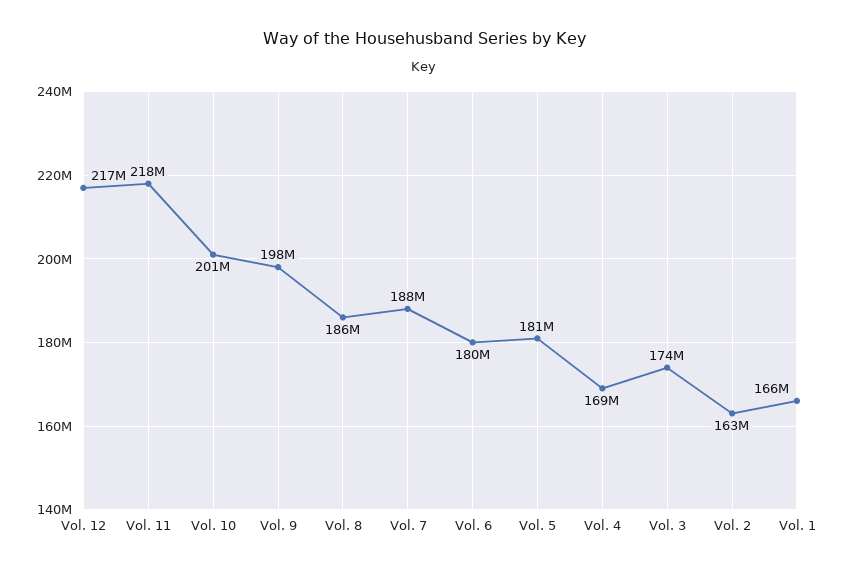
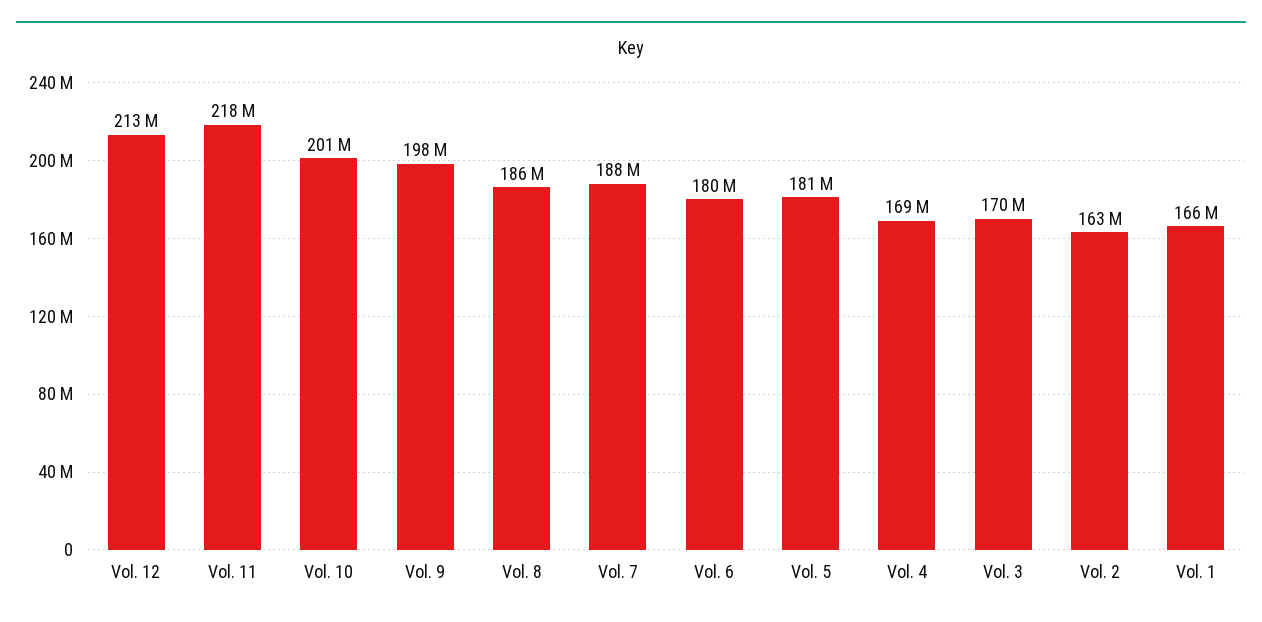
  {
-   "Vol. 12": 217000000,
+   "Vol. 12": 213000000,
    "Vol. 11": 218000000,
    "Vol. 10": 201000000,
    "Vol. 9": 198000000,
    "Vol. 8": 186000000,
    "Vol. 7": 188000000,
    "Vol. 6": 180000000,
    "Vol. 5": 181000000,
    "Vol. 4": 169000000,
-   "Vol. 3": 174000000,
+   "Vol. 3": 170000000,
    "Vol. 2": 163000000,
    "Vol. 1": 166000000
  }

